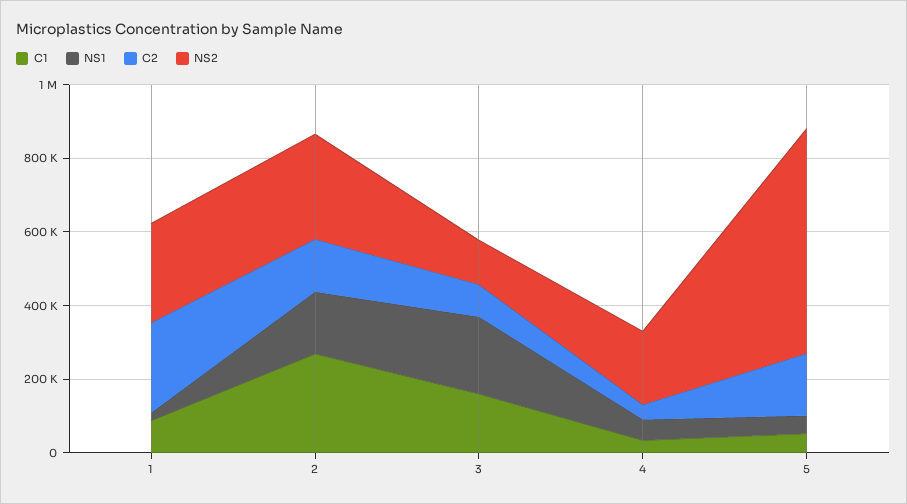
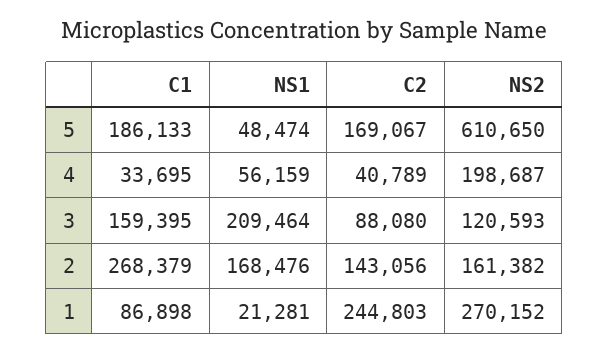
  {
    "C1": {
      "1": 86898,
      "2": 268379,
      "3": 159395,
      "4": 33695,
-     "5": 50000
+     "5": 186133
    },
    "NS1": {
      "1": 21281,
      "2": 168476,
      "3": 209464,
      "4": 56159,
      "5": 48474
    },
    "C2": {
      "1": 244803,
      "2": 143056,
      "3": 88080,
      "4": 40789,
      "5": 169067
    },
    "NS2": {
      "1": 270152,
-     "2": 300000,
+     "2": 161382,
      "3": 120593,
      "4": 198687,
      "5": 610650
    }
  }

